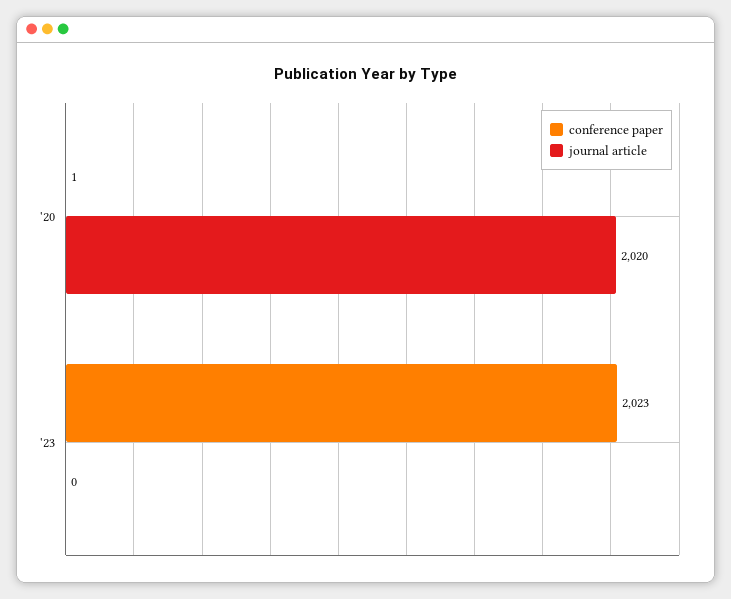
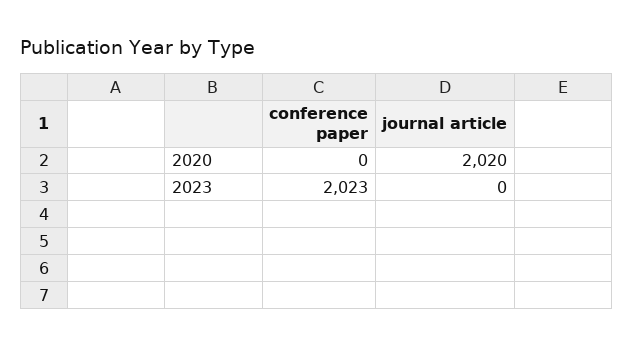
  {
    "conference paper": {
-     "'20": 1,
+     "'20": 0,
      "'23": 2023
    },
    "journal article": {
      "'20": 2020,
      "'23": 0
    }
  }

